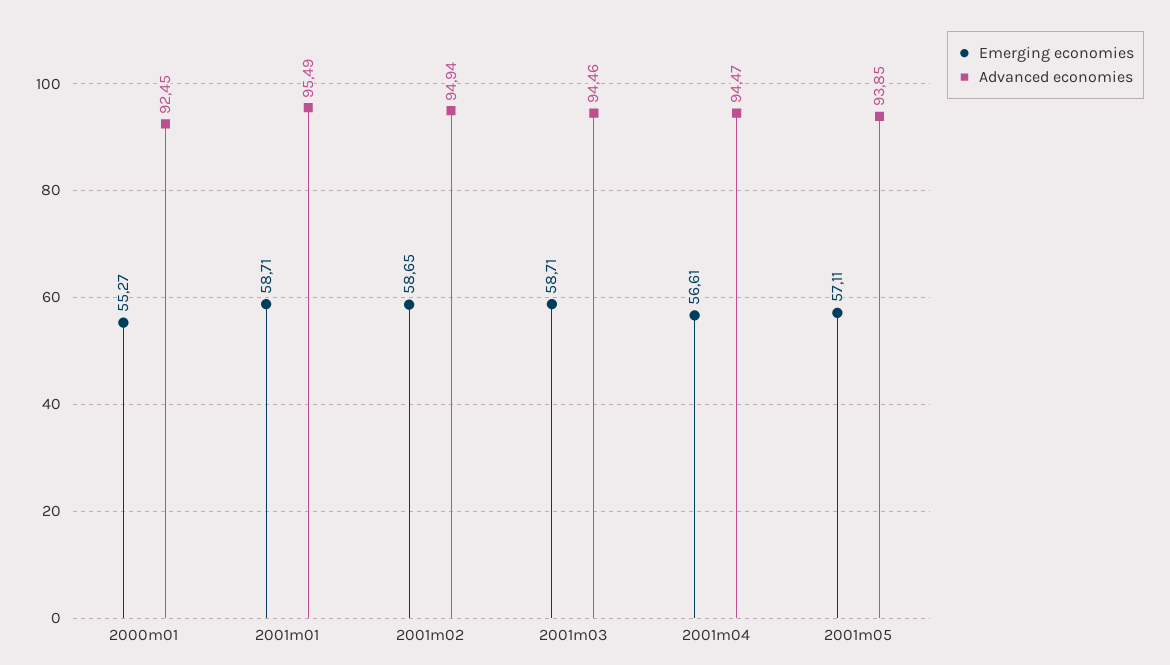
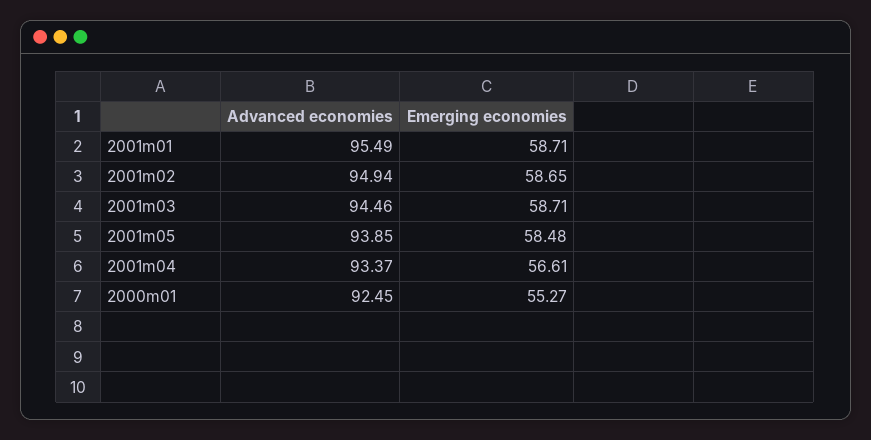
  {
    "Emerging economies": {
      "2000m01": 55.27,
      "2001m01": 58.71,
      "2001m02": 58.65,
      "2001m03": 58.71,
      "2001m04": 56.61,
-     "2001m05": 57.11
+     "2001m05": 58.48
    },
    "Advanced economies": {
      "2000m01": 92.45,
      "2001m01": 95.49,
      "2001m02": 94.94,
      "2001m03": 94.46,
-     "2001m04": 94.47,
+     "2001m04": 93.37,
      "2001m05": 93.85
    }
  }

